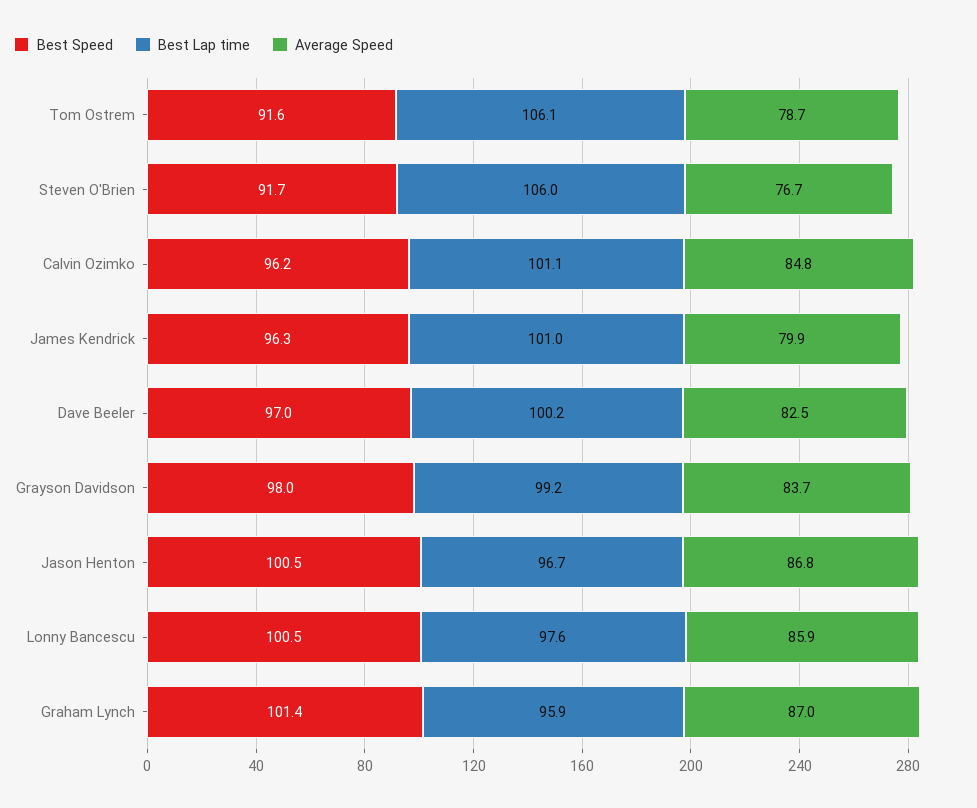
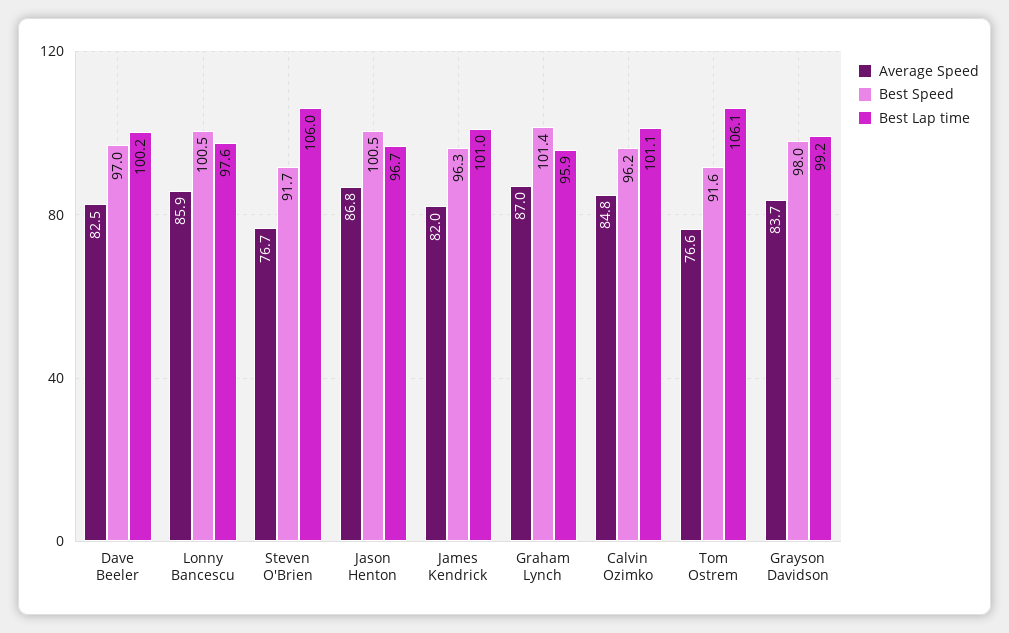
  {
    "Best Speed": {
      "Tom Ostrem": 91.6,
      "Steven O'Brien": 91.7,
      "Calvin Ozimko": 96.2,
      "James Kendrick": 96.3,
      "Dave Beeler": 97,
      "Grayson Davidson": 98,
      "Jason Henton": 100.5,
      "Lonny Bancescu": 100.5,
      "Graham Lynch": 101.4
    },
    "Best Lap time": {
      "Tom Ostrem": 106.1,
      "Steven O'Brien": 106,
      "Calvin Ozimko": 101.1,
      "James Kendrick": 101,
      "Dave Beeler": 100.2,
      "Grayson Davidson": 99.2,
      "Jason Henton": 96.7,
      "Lonny Bancescu": 97.6,
      "Graham Lynch": 95.9
    },
    "Average Speed": {
-     "Tom Ostrem": 78.7,
+     "Tom Ostrem": 76.6,
      "Steven O'Brien": 76.7,
      "Calvin Ozimko": 84.8,
-     "James Kendrick": 79.9,
+     "James Kendrick": 82,
      "Dave Beeler": 82.5,
      "Grayson Davidson": 83.7,
      "Jason Henton": 86.8,
      "Lonny Bancescu": 85.9,
      "Graham Lynch": 87
    }
  }

